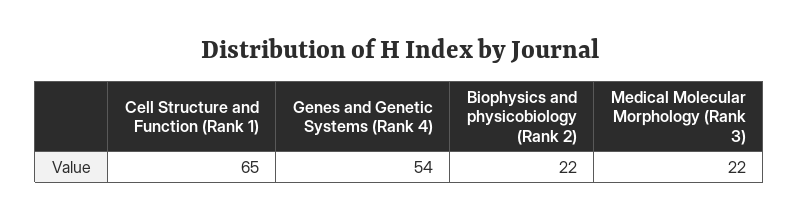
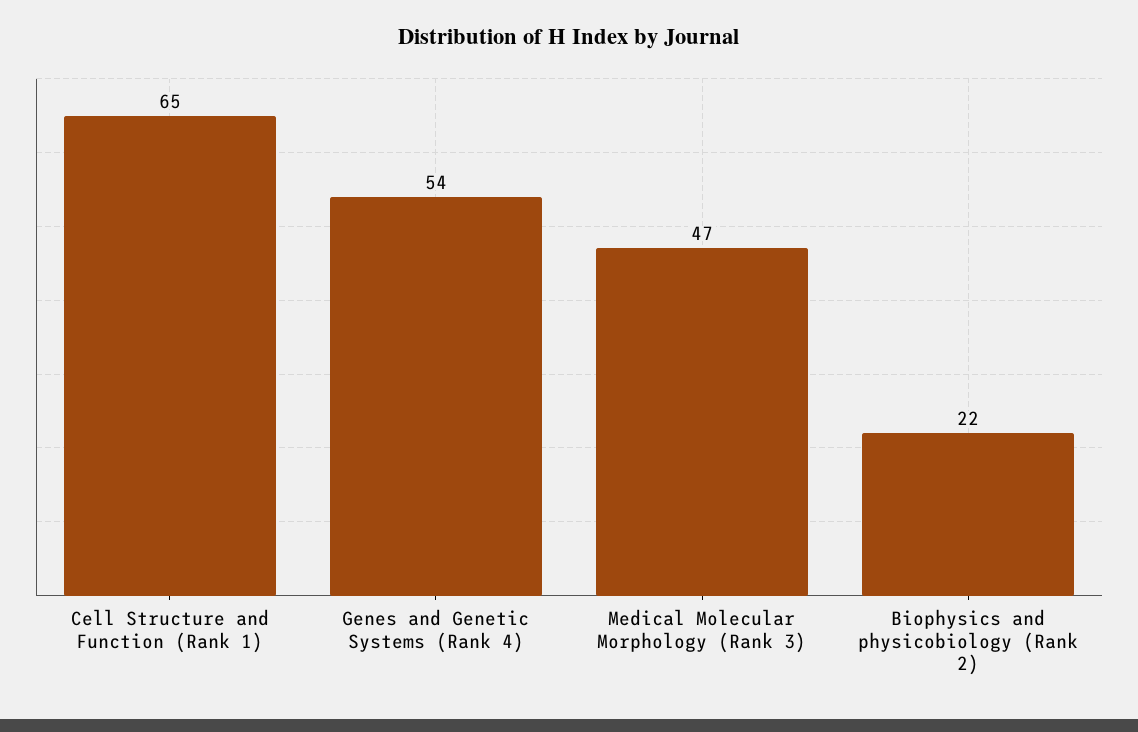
  {
    "Cell Structure and Function (Rank 1)": 65,
    "Genes and Genetic Systems (Rank 4)": 54,
    "Biophysics and physicobiology (Rank 2)": 22,
-   "Medical Molecular Morphology (Rank 3)": 22
+   "Medical Molecular Morphology (Rank 3)": 47
  }

